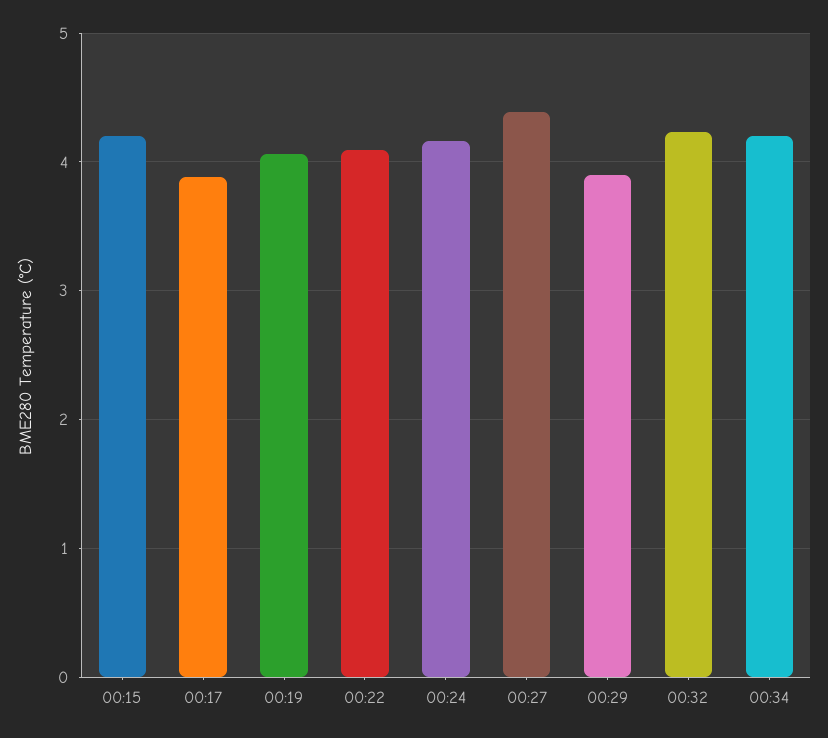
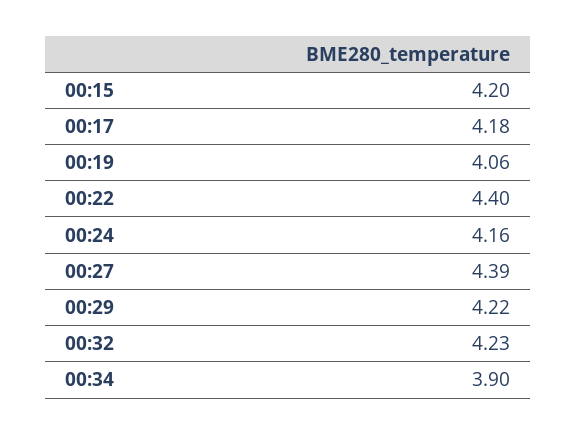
  {
    "00:15": 4.2,
-   "00:17": 3.9,
+   "00:17": 4.18,
    "00:19": 4.06,
-   "00:22": 4.1,
+   "00:22": 4.4,
    "00:24": 4.16,
    "00:27": 4.39,
-   "00:29": 3.9,
+   "00:29": 4.22,
    "00:32": 4.23,
-   "00:34": 4.2
+   "00:34": 3.9
  }

